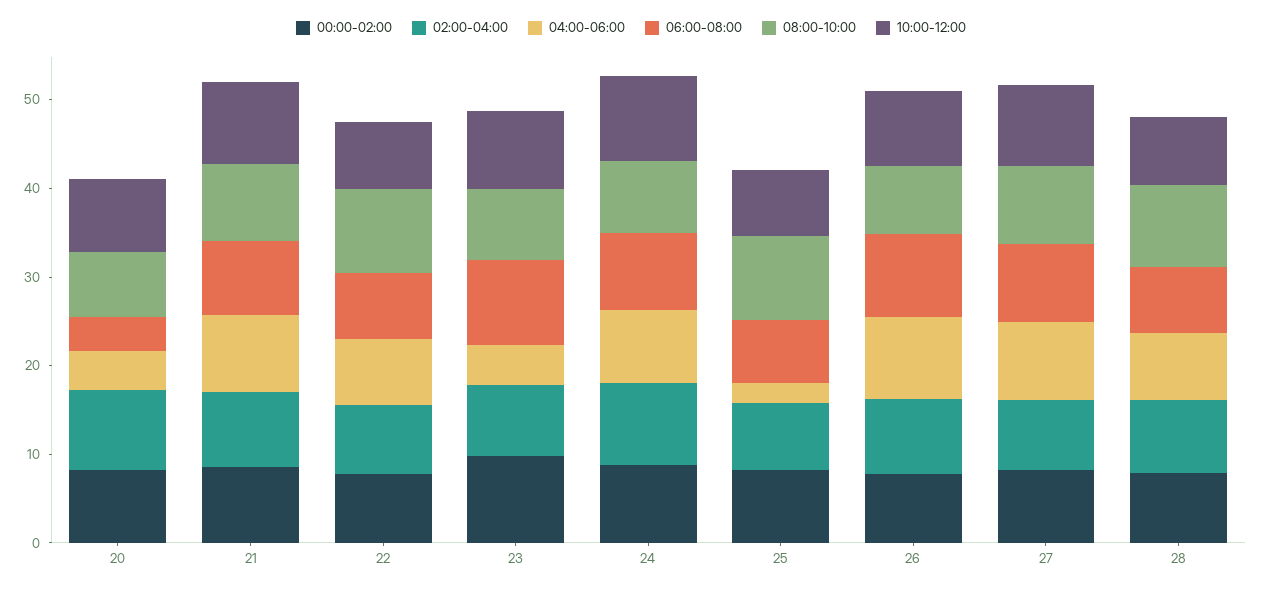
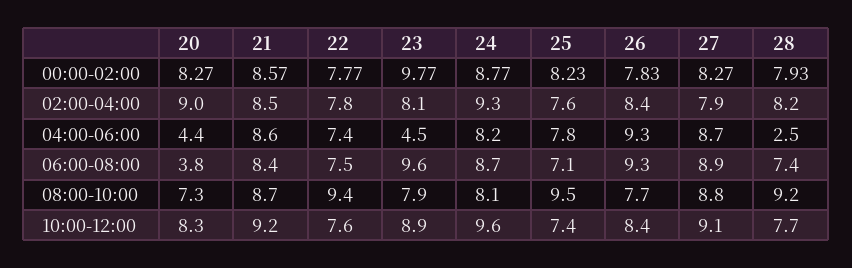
  {
    "00:00-02:00": {
      "20": 8.27,
      "21": 8.57,
      "22": 7.77,
      "23": 9.77,
      "24": 8.77,
      "25": 8.23,
      "26": 7.83,
      "27": 8.27,
      "28": 7.93
    },
    "02:00-04:00": {
      "20": 9,
      "21": 8.5,
      "22": 7.8,
      "23": 8.1,
      "24": 9.3,
      "25": 7.6,
      "26": 8.4,
      "27": 7.9,
      "28": 8.2
    },
    "04:00-06:00": {
      "20": 4.4,
      "21": 8.6,
      "22": 7.4,
      "23": 4.5,
      "24": 8.2,
-     "25": 2,
+     "25": 7.8,
      "26": 9.3,
      "27": 8.7,
-     "28": 8
+     "28": 2.5
    },
    "06:00-08:00": {
      "20": 3.8,
      "21": 8.4,
      "22": 7.5,
      "23": 9.6,
      "24": 8.7,
      "25": 7.1,
      "26": 9.3,
      "27": 8.9,
      "28": 7.4
    },
    "08:00-10:00": {
      "20": 7.3,
      "21": 8.7,
      "22": 9.4,
      "23": 7.9,
      "24": 8.1,
      "25": 9.5,
      "26": 7.7,
      "27": 8.8,
      "28": 9.2
    },
    "10:00-12:00": {
      "20": 8.3,
      "21": 9.2,
      "22": 7.6,
      "23": 8.9,
      "24": 9.6,
      "25": 7.4,
      "26": 8.4,
      "27": 9.1,
      "28": 7.7
    }
  }

